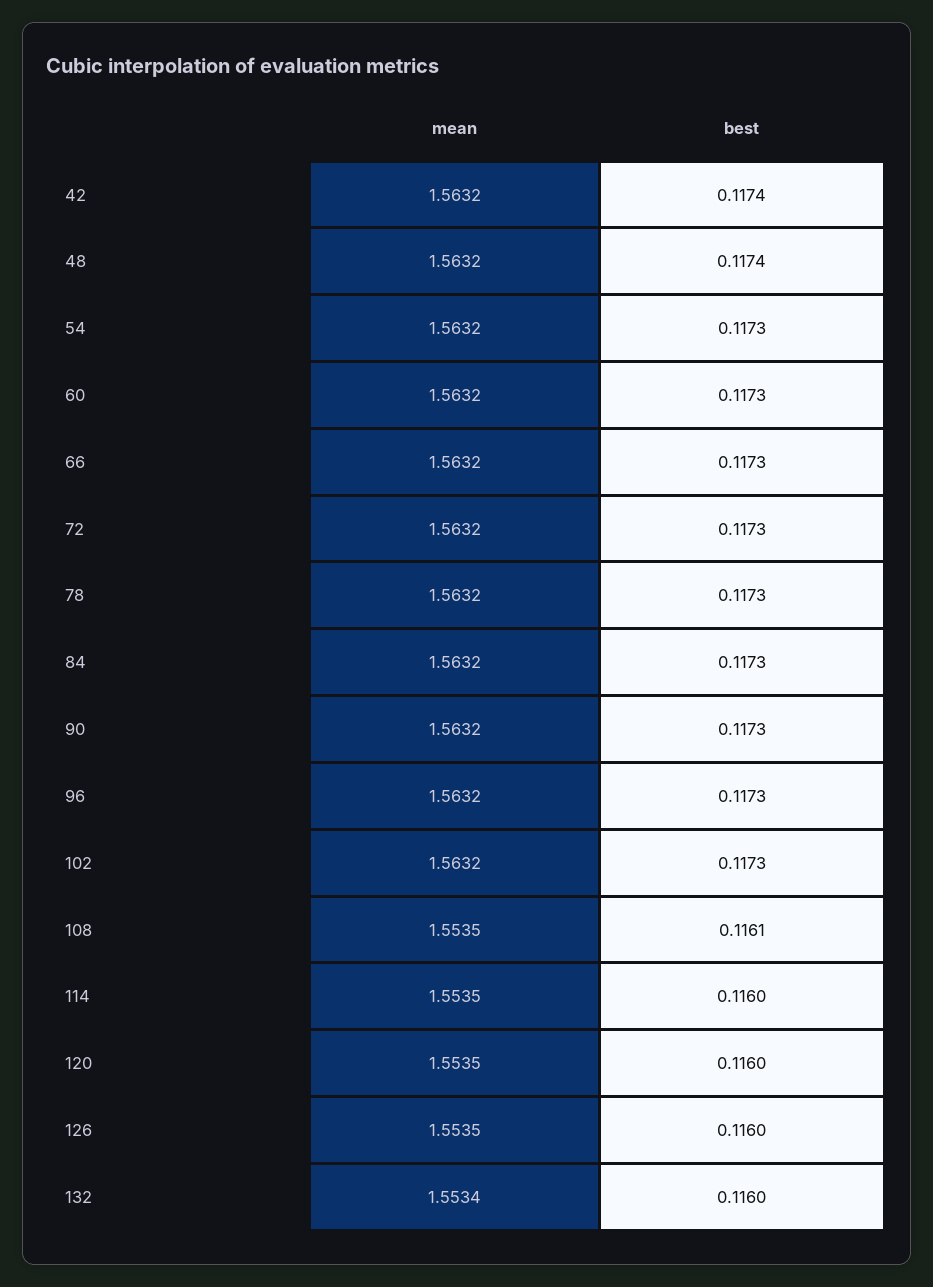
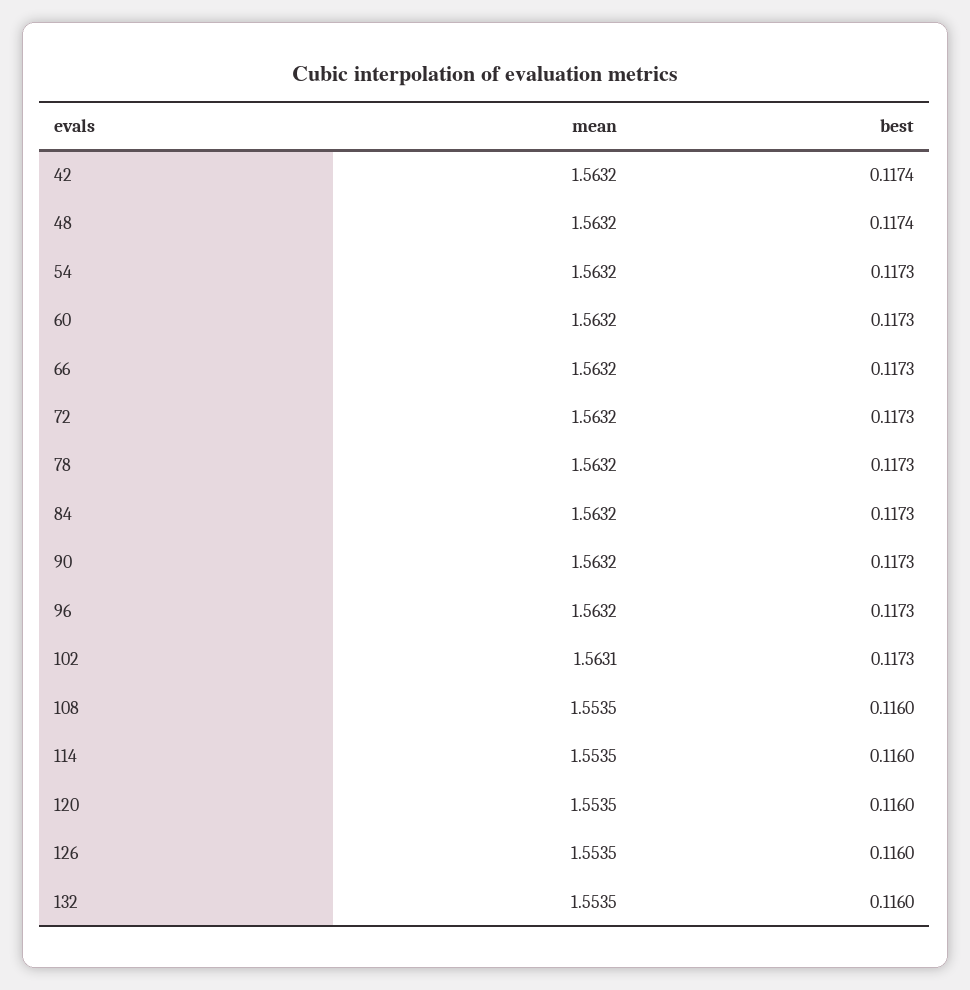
  {
    "mean": {
      "42": 1.5632,
      "48": 1.5632,
      "54": 1.5632,
      "60": 1.5632,
      "66": 1.5632,
      "72": 1.5632,
      "78": 1.5632,
      "84": 1.5632,
      "90": 1.5632,
      "96": 1.5632,
-     "102": 1.5632,
+     "102": 1.5631,
      "108": 1.5535,
      "114": 1.5535,
      "120": 1.5535,
      "126": 1.5535,
-     "132": 1.5534
+     "132": 1.5535
    },
    "best": {
      "42": 0.1174,
      "48": 0.1174,
      "54": 0.1173,
      "60": 0.1173,
      "66": 0.1173,
      "72": 0.1173,
      "78": 0.1173,
      "84": 0.1173,
      "90": 0.1173,
      "96": 0.1173,
      "102": 0.1173,
-     "108": 0.1161,
+     "108": 0.116,
      "114": 0.116,
      "120": 0.116,
      "126": 0.116,
      "132": 0.116
    }
  }

